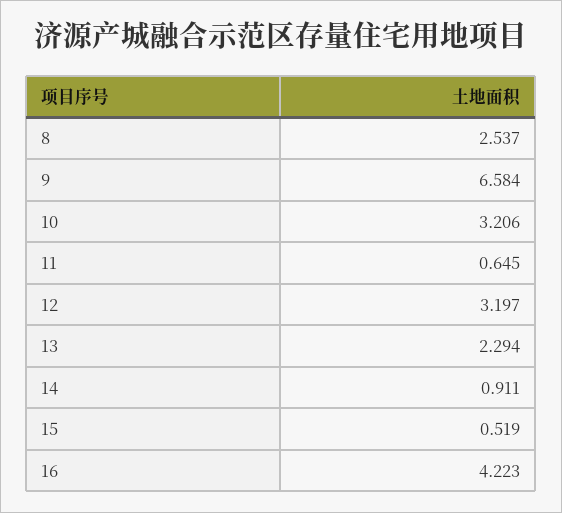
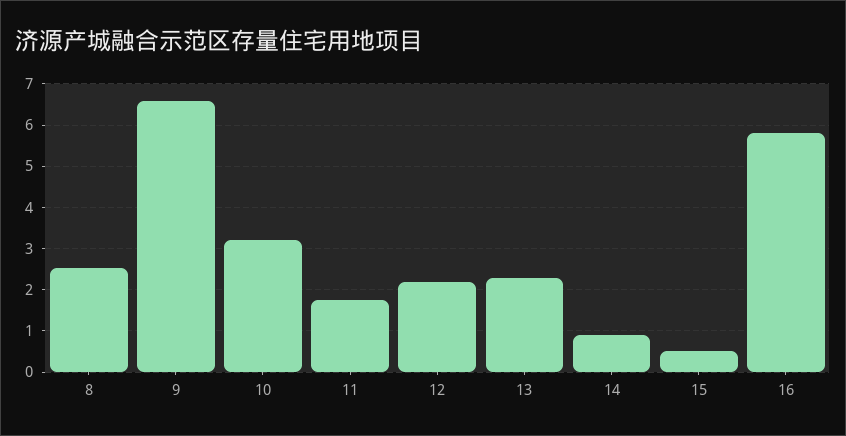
  {
    "8": 2.537,
    "9": 6.584,
    "10": 3.206,
-   "11": 0.645,
+   "11": 1.8,
-   "12": 3.197,
+   "12": 2.2,
    "13": 2.294,
    "14": 0.911,
    "15": 0.519,
-   "16": 4.223
+   "16": 5.8
  }

